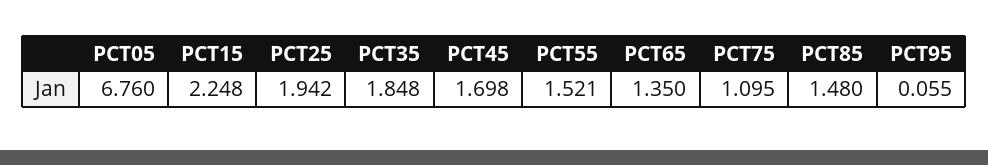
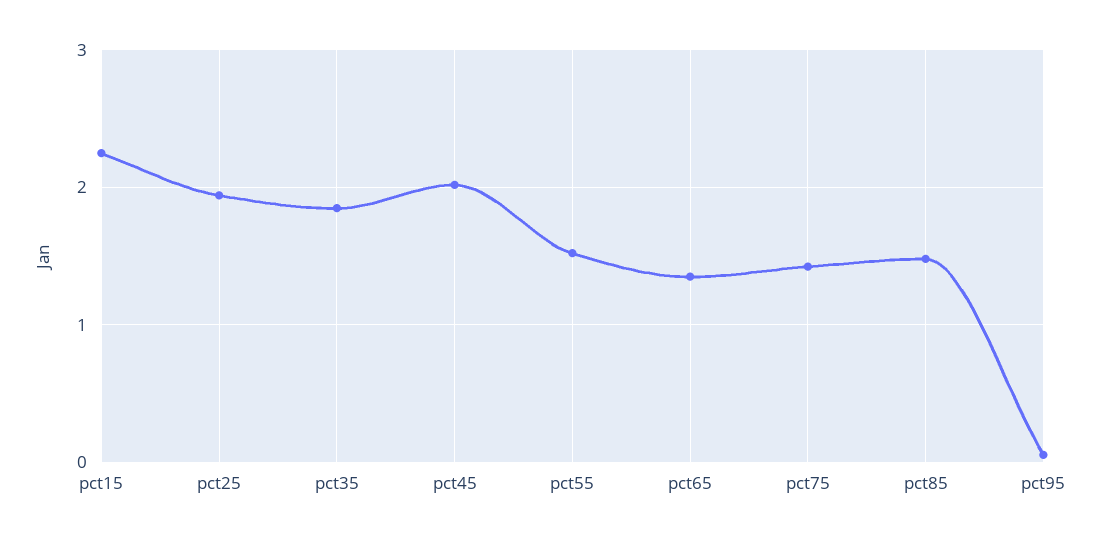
  {
-   "PCT05": 6.76,
    "PCT15": 2.248,
    "PCT25": 1.942,
    "PCT35": 1.848,
-   "PCT45": 1.698,
+   "PCT45": 2,
    "PCT55": 1.521,
    "PCT65": 1.35,
-   "PCT75": 1.095,
+   "PCT75": 1.4,
    "PCT85": 1.48,
    "PCT95": 0.055
  }

